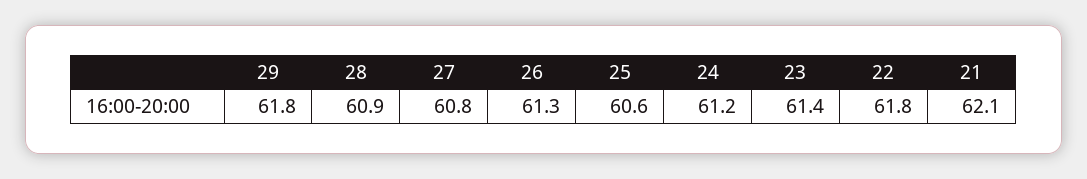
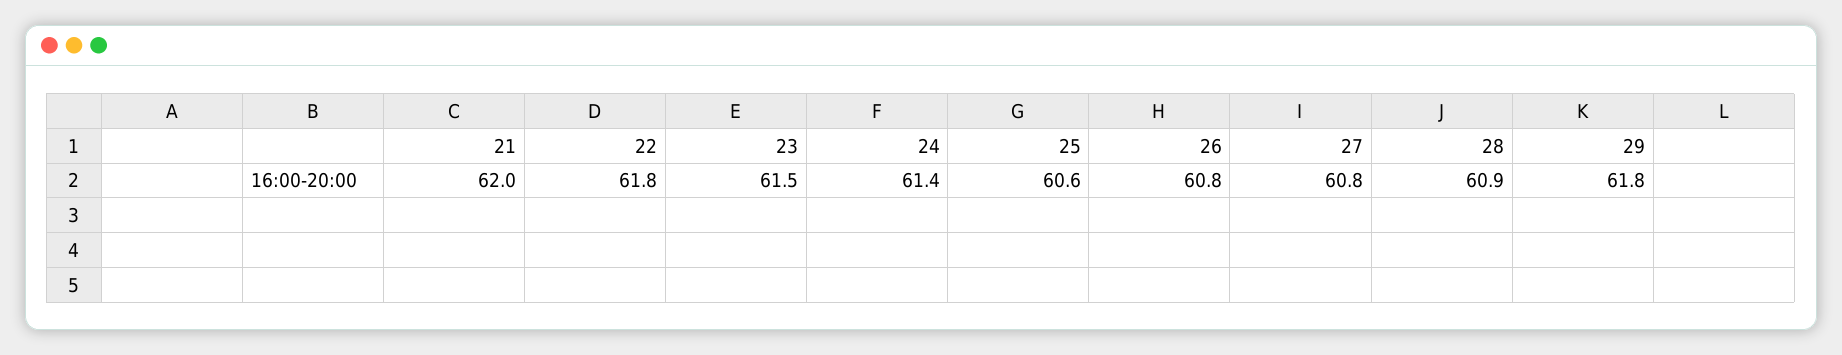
  {
    "29": 61.8,
    "28": 60.9,
    "27": 60.8,
-   "26": 61.3,
+   "26": 60.8,
    "25": 60.6,
-   "24": 61.2,
+   "24": 61.4,
-   "23": 61.4,
+   "23": 61.5,
    "22": 61.8,
-   "21": 62.1
+   "21": 62
  }

